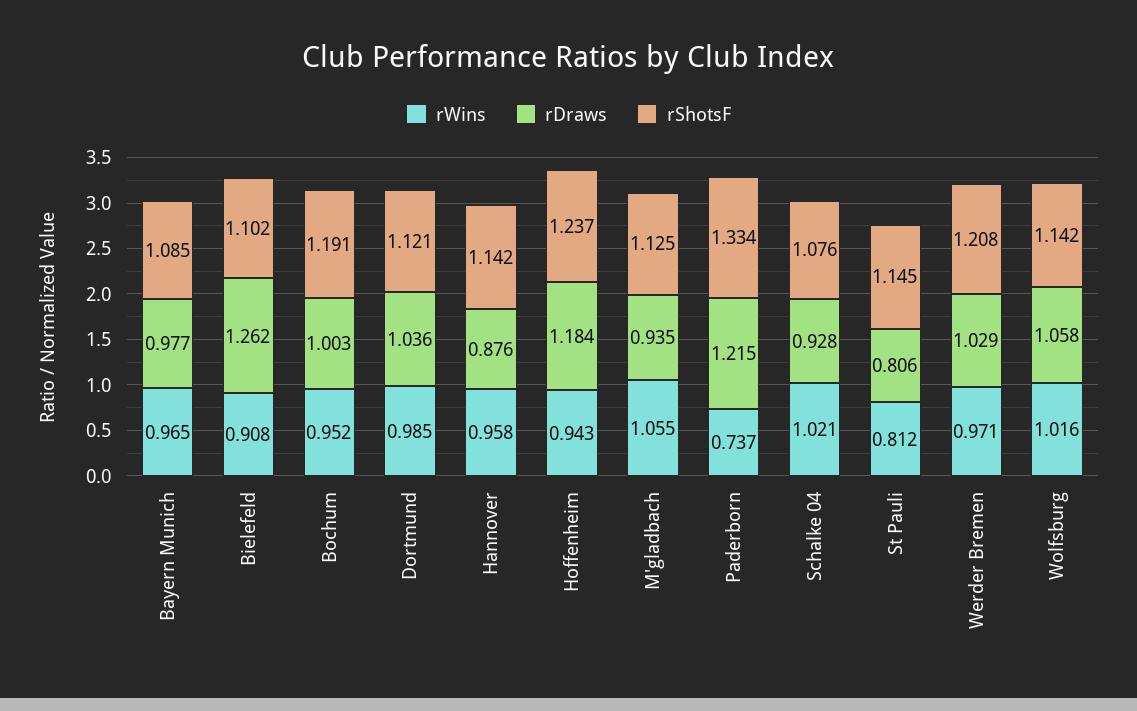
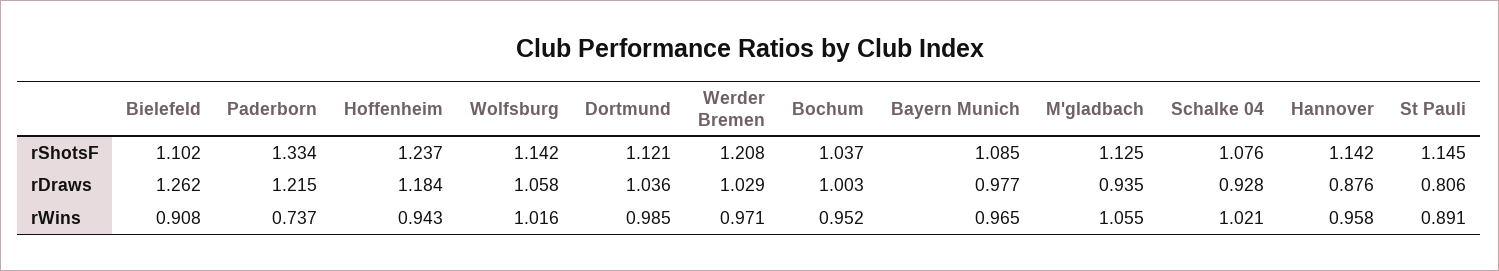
  {
    "rWins": {
      "Bayern Munich": 0.965,
      "Bielefeld": 0.908,
      "Bochum": 0.952,
      "Dortmund": 0.985,
      "Hannover": 0.958,
      "Hoffenheim": 0.943,
      "M'gladbach": 1.055,
      "Paderborn": 0.737,
      "Schalke 04": 1.021,
-     "St Pauli": 0.812,
+     "St Pauli": 0.891,
      "Werder Bremen": 0.971,
      "Wolfsburg": 1.016
    },
    "rDraws": {
      "Bayern Munich": 0.977,
      "Bielefeld": 1.262,
      "Bochum": 1.003,
      "Dortmund": 1.036,
      "Hannover": 0.876,
      "Hoffenheim": 1.184,
      "M'gladbach": 0.935,
      "Paderborn": 1.215,
      "Schalke 04": 0.928,
      "St Pauli": 0.806,
      "Werder Bremen": 1.029,
      "Wolfsburg": 1.058
    },
    "rShotsF": {
      "Bayern Munich": 1.085,
      "Bielefeld": 1.102,
-     "Bochum": 1.191,
+     "Bochum": 1.037,
      "Dortmund": 1.121,
      "Hannover": 1.142,
      "Hoffenheim": 1.237,
      "M'gladbach": 1.125,
      "Paderborn": 1.334,
      "Schalke 04": 1.076,
      "St Pauli": 1.145,
      "Werder Bremen": 1.208,
      "Wolfsburg": 1.142
    }
  }

